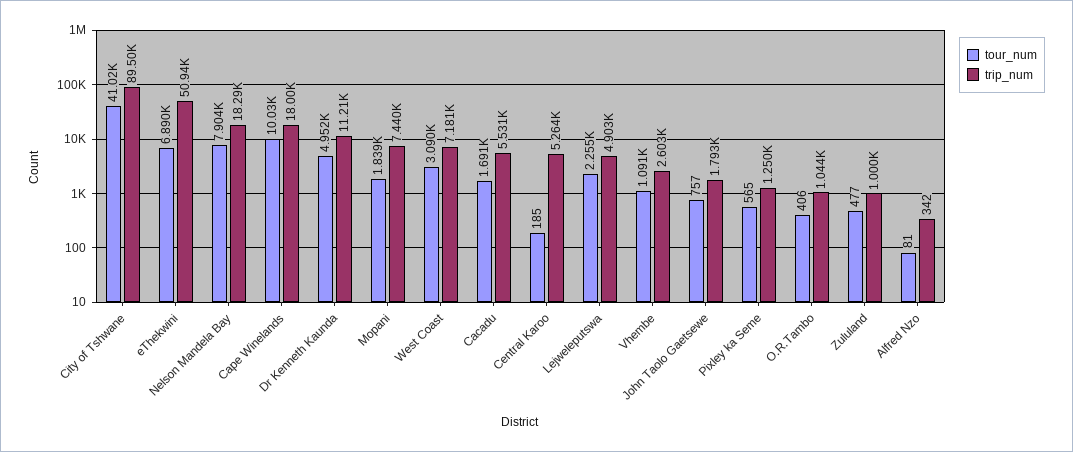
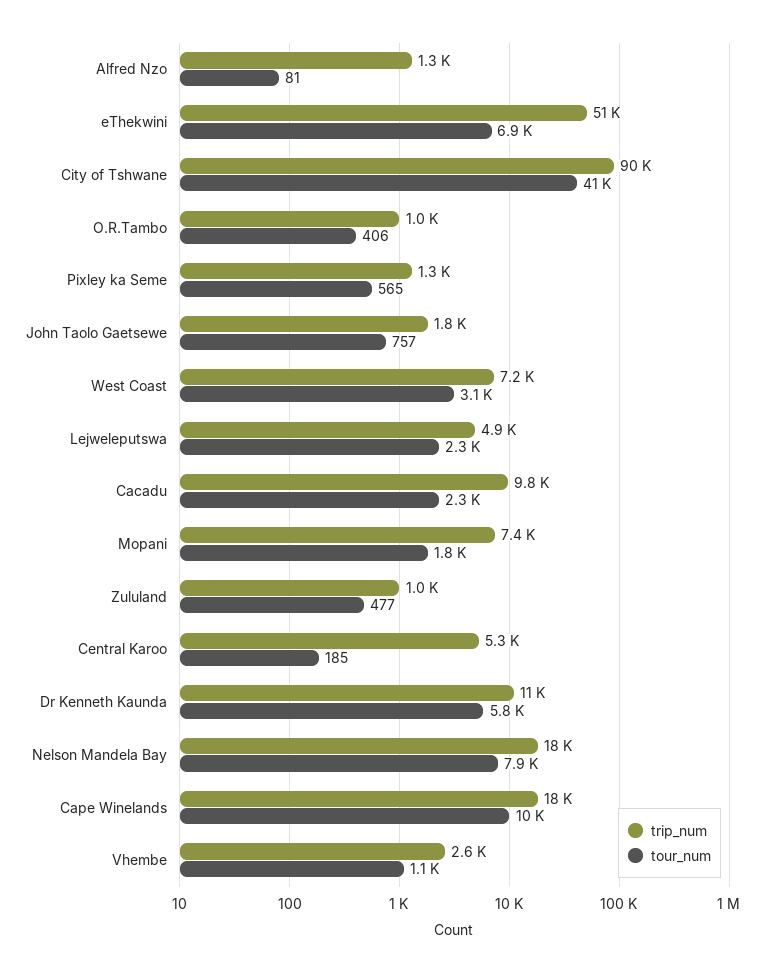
  {
    "tour_num": {
      "City of Tshwane": 41020,
      "eThekwini": 6890,
      "Nelson Mandela Bay": 7904,
      "Cape Winelands": 10030,
-     "Dr Kenneth Kaunda": 4952,
+     "Dr Kenneth Kaunda": 5800,
      "Mopani": 1839,
      "West Coast": 3090,
-     "Cacadu": 1691,
+     "Cacadu": 2300,
      "Central Karoo": 185,
      "Lejweleputswa": 2255,
      "Vhembe": 1091,
      "John Taolo Gaetsewe": 757,
      "Pixley ka Seme": 565,
      "O.R.Tambo": 406,
      "Zululand": 477,
      "Alfred Nzo": 81
    },
    "trip_num": {
      "City of Tshwane": 89500,
      "eThekwini": 50940,
      "Nelson Mandela Bay": 18290,
      "Cape Winelands": 18000,
      "Dr Kenneth Kaunda": 11210,
      "Mopani": 7440,
      "West Coast": 7181,
-     "Cacadu": 5531,
+     "Cacadu": 9800,
      "Central Karoo": 5264,
      "Lejweleputswa": 4903,
      "Vhembe": 2603,
      "John Taolo Gaetsewe": 1793,
      "Pixley ka Seme": 1250,
      "O.R.Tambo": 1044,
      "Zululand": 1000,
-     "Alfred Nzo": 342
+     "Alfred Nzo": 1300
    }
  }

